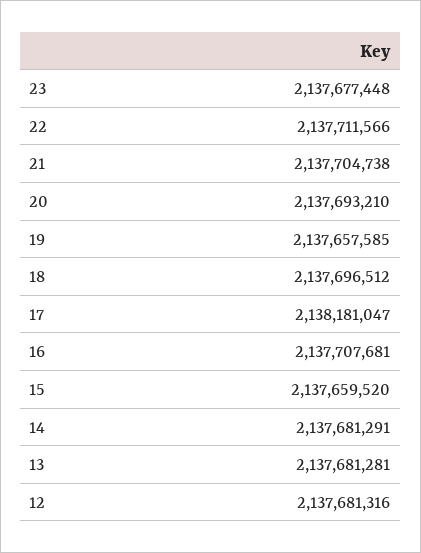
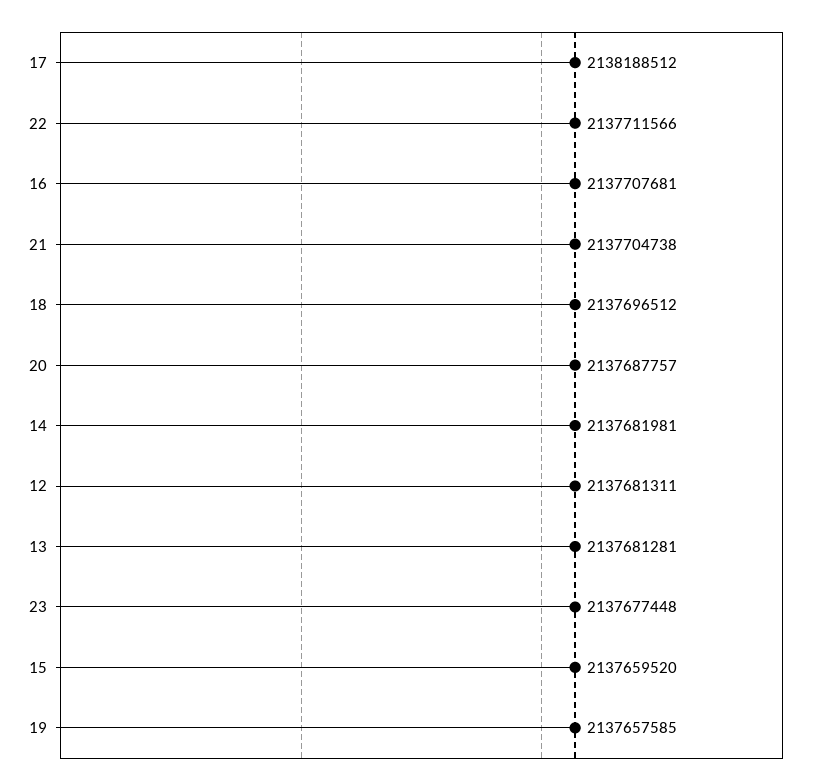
  {
    "23": 2137677448,
    "22": 2137711566,
    "21": 2137704738,
-   "20": 2137693210,
+   "20": 2137687757,
    "19": 2137657585,
    "18": 2137696512,
-   "17": 2138181047,
+   "17": 2138188512,
    "16": 2137707681,
    "15": 2137659520,
-   "14": 2137681291,
+   "14": 2137681981,
    "13": 2137681281,
-   "12": 2137681316
+   "12": 2137681311
  }

